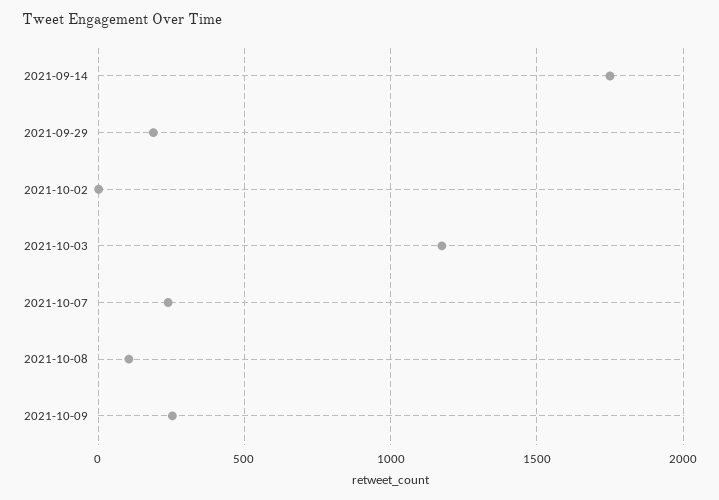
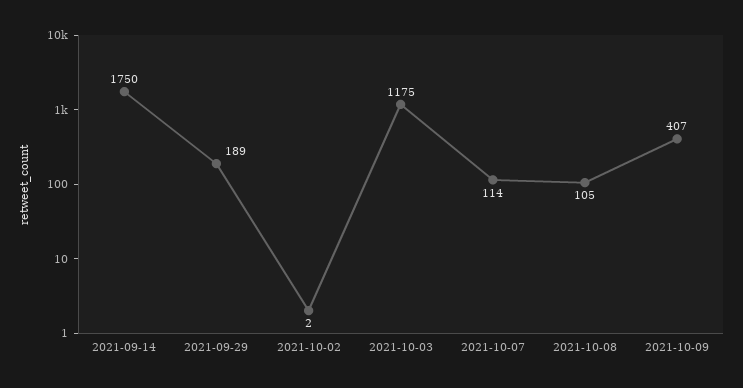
  {
    "2021-09-14": 1750,
    "2021-09-29": 189,
    "2021-10-02": 2,
    "2021-10-03": 1175,
-   "2021-10-07": 250,
+   "2021-10-07": 114,
    "2021-10-08": 105,
-   "2021-10-09": 250
+   "2021-10-09": 407
  }

